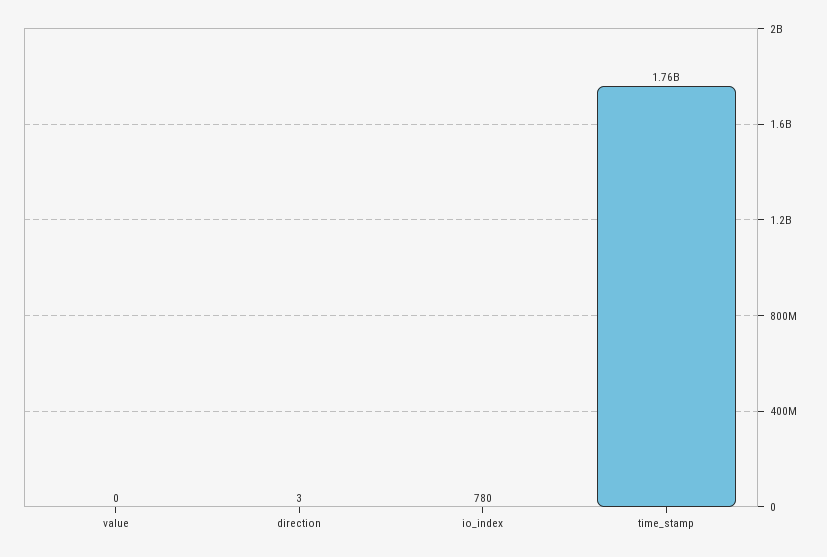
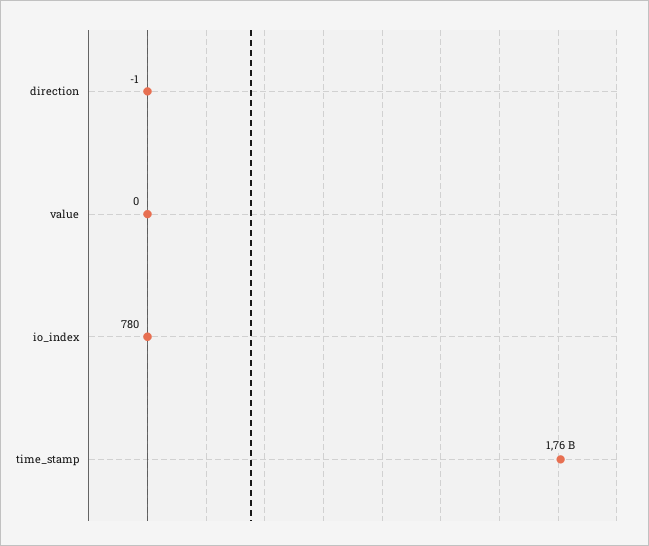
  {
    "value": 0,
-   "direction": 3,
+   "direction": -1,
    "io_index": 780,
    "time_stamp": 1760000000
  }

